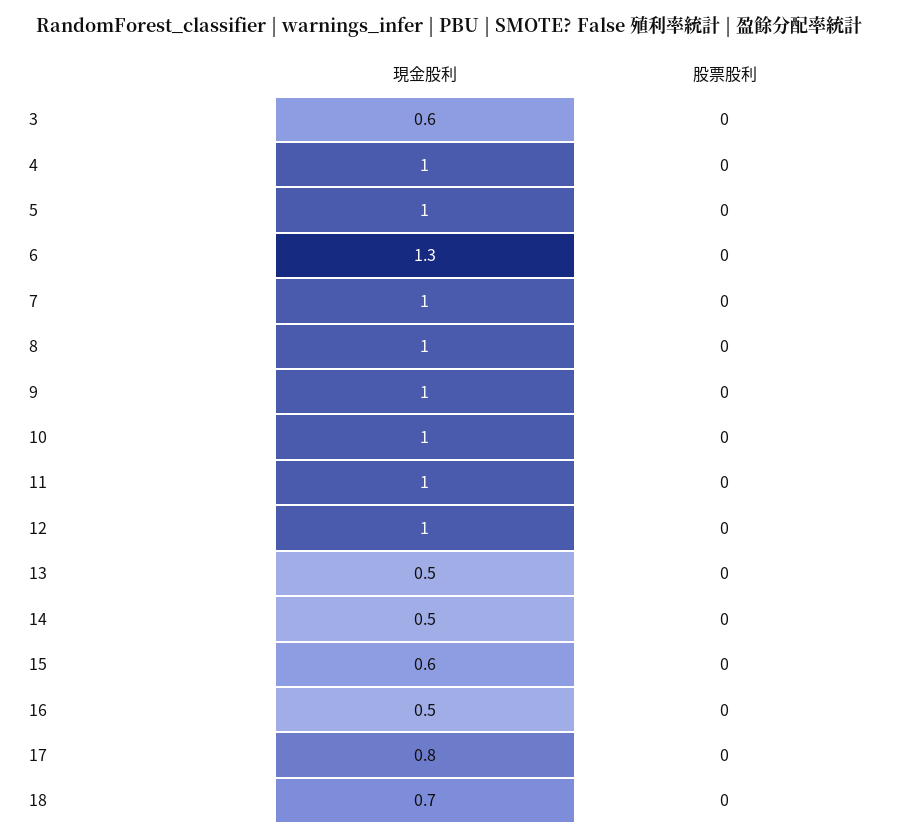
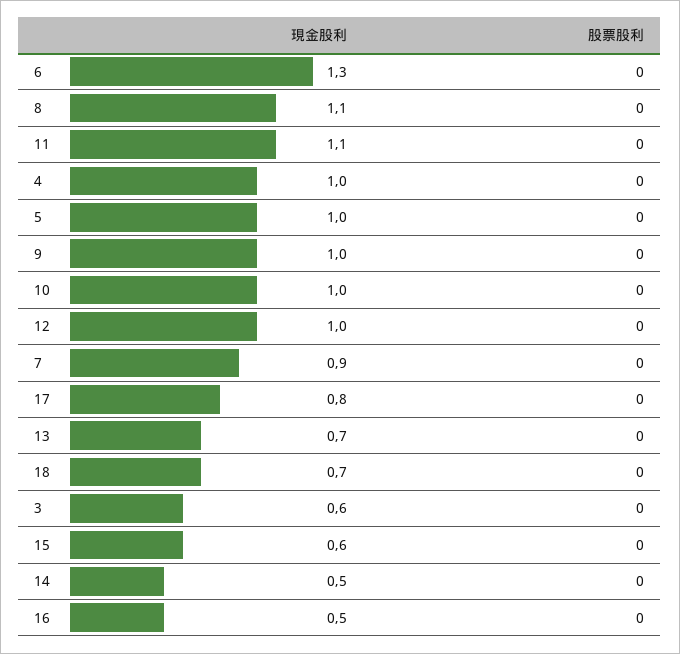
  {
    "現金股利": {
      "3": 0.6,
      "4": 1,
      "5": 1,
      "6": 1.3,
-     "7": 1,
+     "7": 0.9,
-     "8": 1,
+     "8": 1.1,
      "9": 1,
      "10": 1,
-     "11": 1,
+     "11": 1.1,
      "12": 1,
-     "13": 0.5,
+     "13": 0.7,
      "14": 0.5,
      "15": 0.6,
      "16": 0.5,
      "17": 0.8,
      "18": 0.7
    },
    "股票股利": {
      "3": 0,
      "4": 0,
      "5": 0,
      "6": 0,
      "7": 0,
      "8": 0,
      "9": 0,
      "10": 0,
      "11": 0,
      "12": 0,
      "13": 0,
      "14": 0,
      "15": 0,
      "16": 0,
      "17": 0,
      "18": 0
    }
  }

